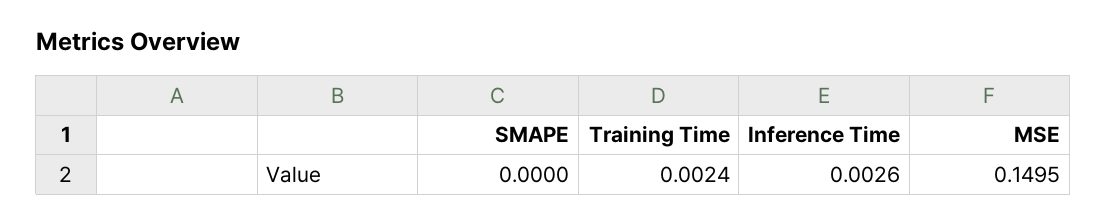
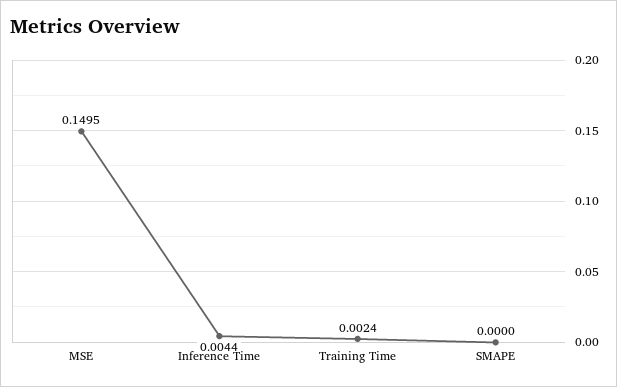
  {
    "SMAPE": 0,
    "Training Time": 0.0024,
-   "Inference Time": 0.0026,
+   "Inference Time": 0.0044,
    "MSE": 0.1495
  }

